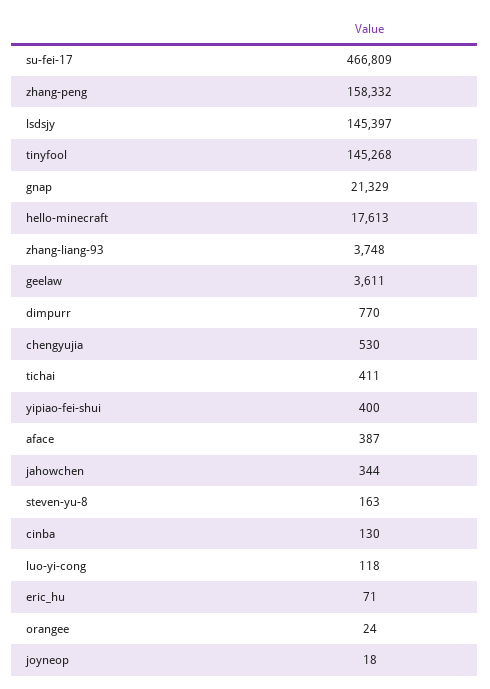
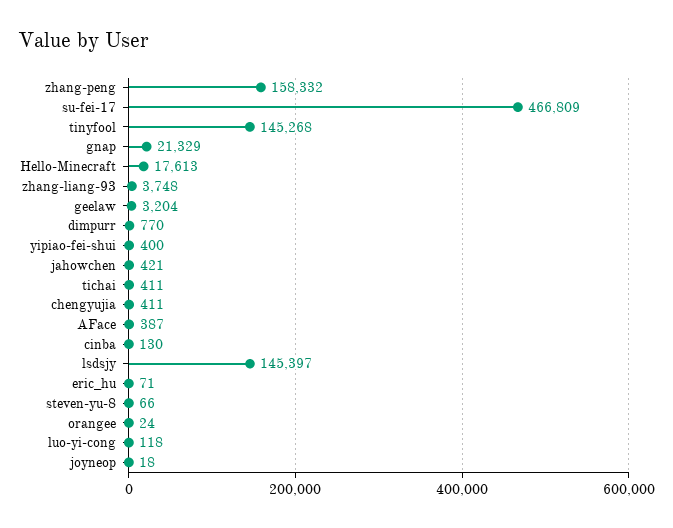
  {
    "su-fei-17": 466809,
    "zhang-peng": 158332,
    "lsdsjy": 145397,
    "tinyfool": 145268,
    "gnap": 21329,
    "hello-minecraft": 17613,
    "zhang-liang-93": 3748,
-   "geelaw": 3611,
+   "geelaw": 3204,
    "dimpurr": 770,
-   "chengyujia": 530,
+   "chengyujia": 411,
    "tichai": 411,
    "yipiao-fei-shui": 400,
    "aface": 387,
-   "jahowchen": 344,
+   "jahowchen": 421,
-   "steven-yu-8": 163,
+   "steven-yu-8": 66,
    "cinba": 130,
    "luo-yi-cong": 118,
    "eric_hu": 71,
    "orangee": 24,
    "joyneop": 18
  }

